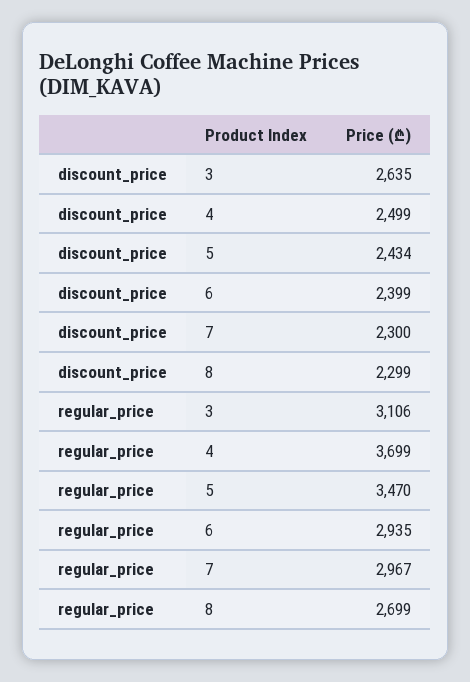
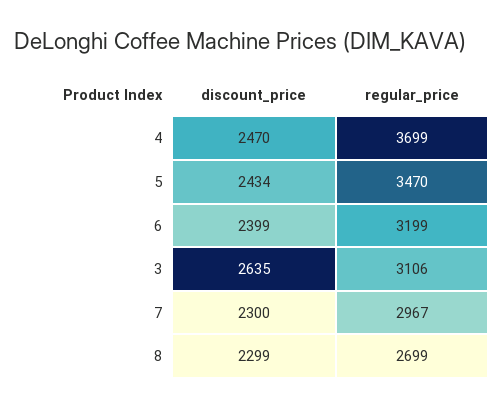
  {
    "discount_price": {
      "3": 2635,
-     "4": 2499,
+     "4": 2470,
      "5": 2434,
      "6": 2399,
      "7": 2300,
      "8": 2299
    },
    "regular_price": {
      "3": 3106,
      "4": 3699,
      "5": 3470,
-     "6": 2935,
+     "6": 3199,
      "7": 2967,
      "8": 2699
    }
  }

